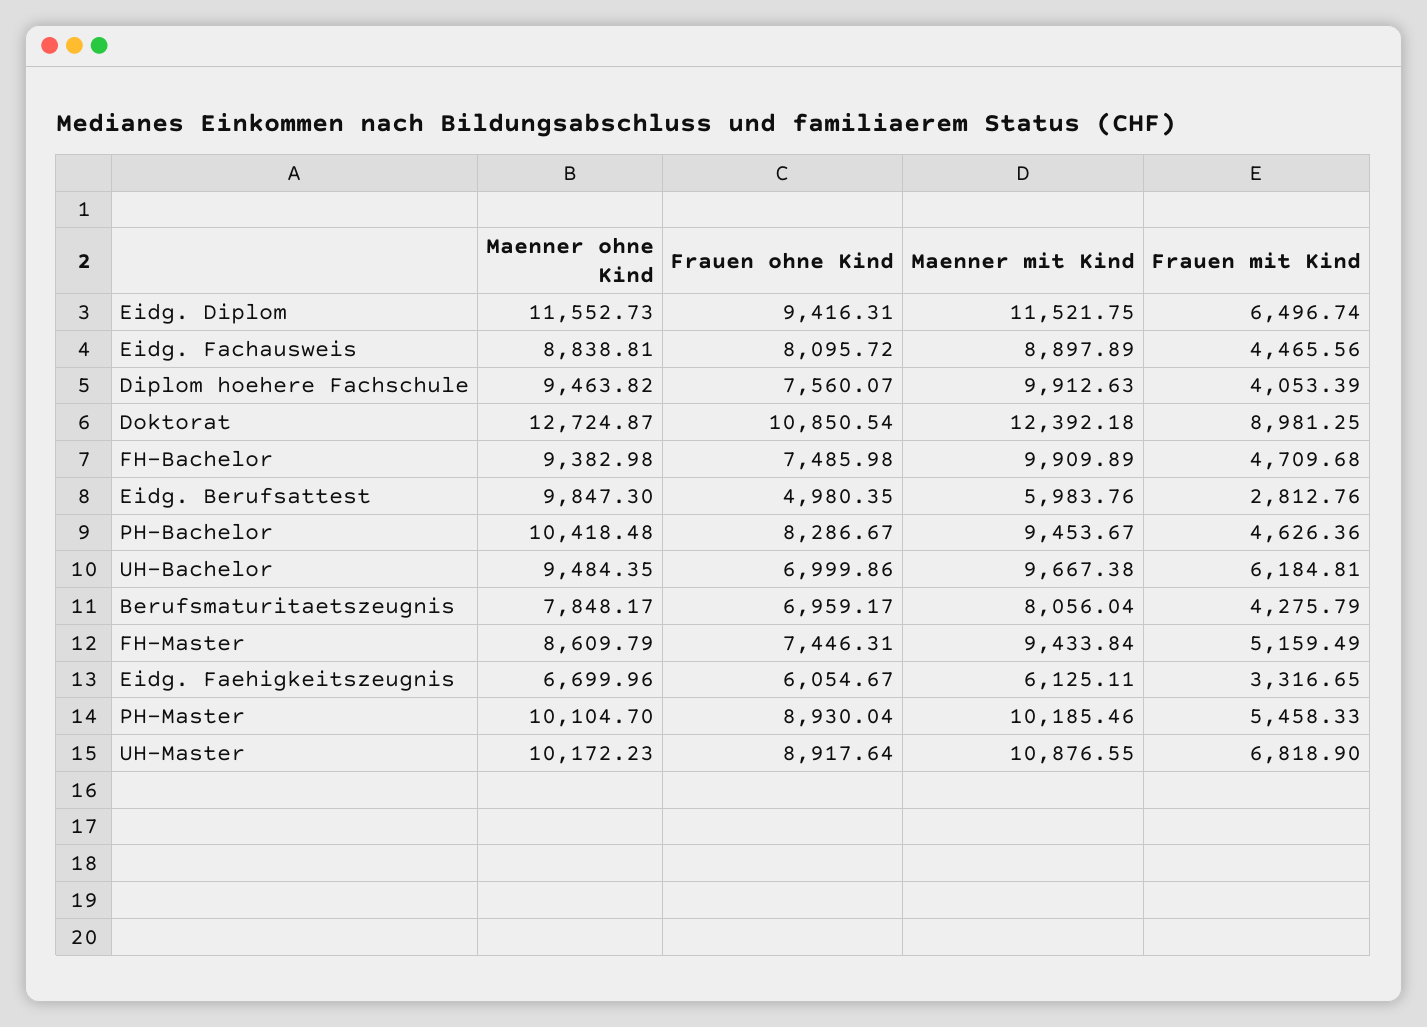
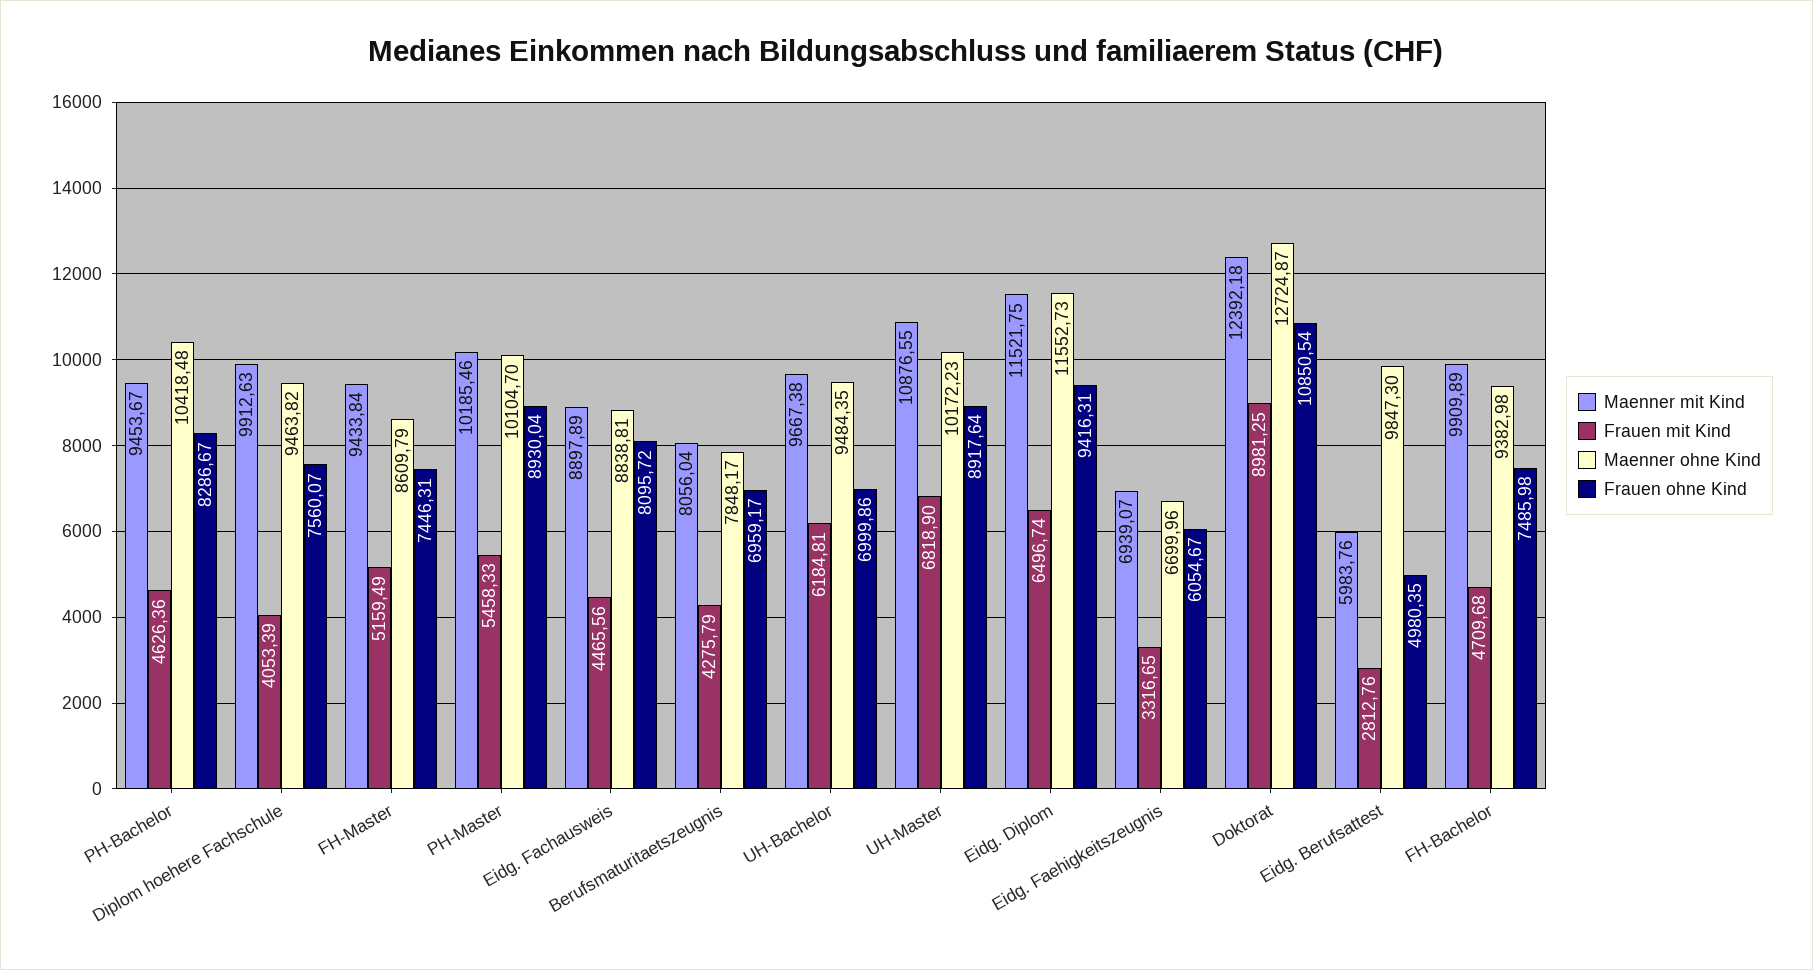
  {
    "Maenner ohne Kind": {
      "Eidg. Diplom": 11552.73,
      "Eidg. Fachausweis": 8838.81,
      "Diplom hoehere Fachschule": 9463.82,
      "Doktorat": 12724.87,
      "FH-Bachelor": 9382.98,
      "Eidg. Berufsattest": 9847.3,
      "PH-Bachelor": 10418.48,
      "UH-Bachelor": 9484.35,
      "Berufsmaturitaetszeugnis": 7848.17,
      "FH-Master": 8609.79,
      "Eidg. Faehigkeitszeugnis": 6699.96,
      "PH-Master": 10104.7,
      "UH-Master": 10172.23
    },
    "Frauen ohne Kind": {
      "Eidg. Diplom": 9416.31,
      "Eidg. Fachausweis": 8095.72,
      "Diplom hoehere Fachschule": 7560.07,
      "Doktorat": 10850.54,
      "FH-Bachelor": 7485.98,
      "Eidg. Berufsattest": 4980.35,
      "PH-Bachelor": 8286.67,
      "UH-Bachelor": 6999.86,
      "Berufsmaturitaetszeugnis": 6959.17,
      "FH-Master": 7446.31,
      "Eidg. Faehigkeitszeugnis": 6054.67,
      "PH-Master": 8930.04,
      "UH-Master": 8917.64
    },
    "Maenner mit Kind": {
      "Eidg. Diplom": 11521.75,
      "Eidg. Fachausweis": 8897.89,
      "Diplom hoehere Fachschule": 9912.63,
      "Doktorat": 12392.18,
      "FH-Bachelor": 9909.89,
      "Eidg. Berufsattest": 5983.76,
      "PH-Bachelor": 9453.67,
      "UH-Bachelor": 9667.38,
      "Berufsmaturitaetszeugnis": 8056.04,
      "FH-Master": 9433.84,
-     "Eidg. Faehigkeitszeugnis": 6125.11,
+     "Eidg. Faehigkeitszeugnis": 6939.07,
      "PH-Master": 10185.46,
      "UH-Master": 10876.55
    },
    "Frauen mit Kind": {
      "Eidg. Diplom": 6496.74,
      "Eidg. Fachausweis": 4465.56,
      "Diplom hoehere Fachschule": 4053.39,
      "Doktorat": 8981.25,
      "FH-Bachelor": 4709.68,
      "Eidg. Berufsattest": 2812.76,
      "PH-Bachelor": 4626.36,
      "UH-Bachelor": 6184.81,
      "Berufsmaturitaetszeugnis": 4275.79,
      "FH-Master": 5159.49,
      "Eidg. Faehigkeitszeugnis": 3316.65,
      "PH-Master": 5458.33,
      "UH-Master": 6818.9
    }
  }

